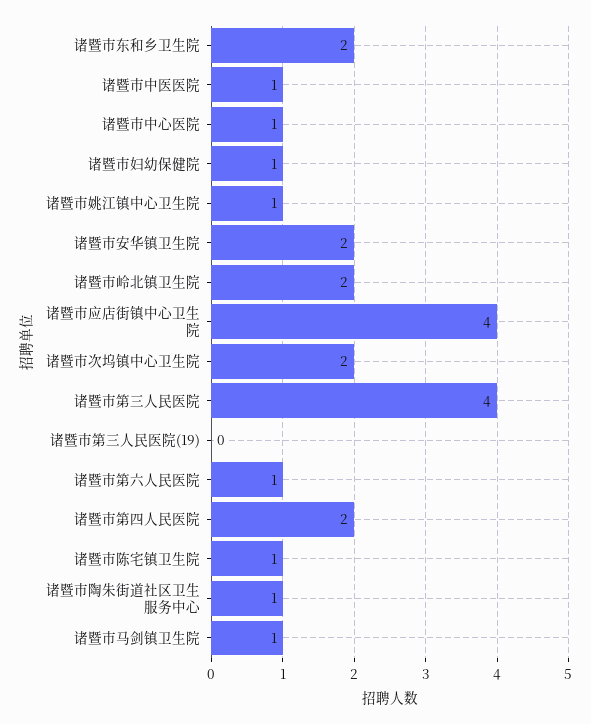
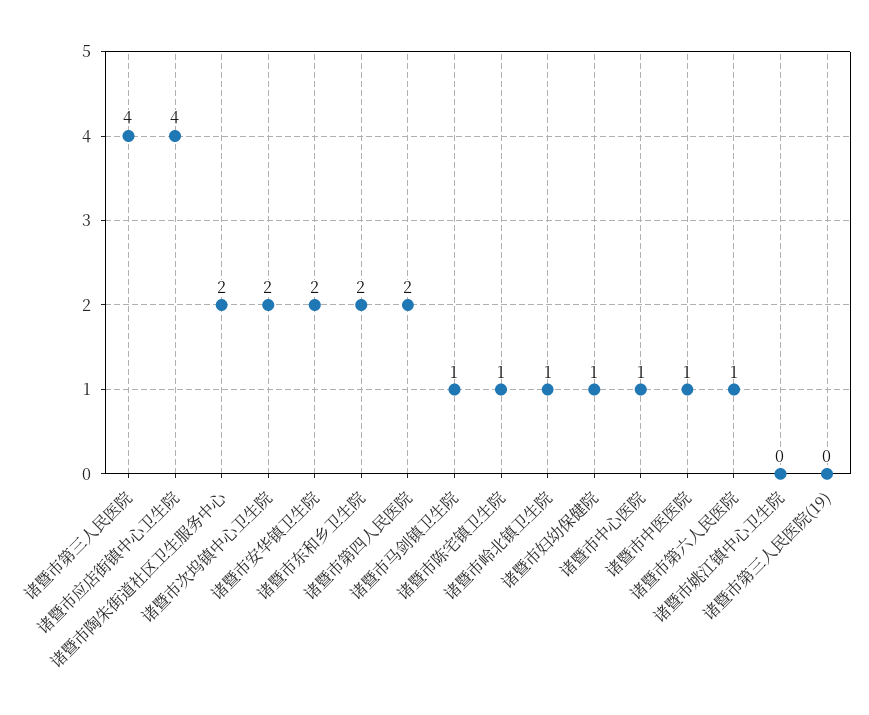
  {
    "诸暨市东和乡卫生院": 2,
    "诸暨市中医医院": 1,
    "诸暨市中心医院": 1,
    "诸暨市妇幼保健院": 1,
-   "诸暨市姚江镇中心卫生院": 1,
+   "诸暨市姚江镇中心卫生院": 0,
    "诸暨市安华镇卫生院": 2,
-   "诸暨市岭北镇卫生院": 2,
+   "诸暨市岭北镇卫生院": 1,
    "诸暨市应店街镇中心卫生院": 4,
    "诸暨市次坞镇中心卫生院": 2,
    "诸暨市第三人民医院": 4,
    "诸暨市第三人民医院(19)": 0,
    "诸暨市第六人民医院": 1,
    "诸暨市第四人民医院": 2,
    "诸暨市陈宅镇卫生院": 1,
-   "诸暨市陶朱街道社区卫生服务中心": 1,
+   "诸暨市陶朱街道社区卫生服务中心": 2,
    "诸暨市马剑镇卫生院": 1
  }

